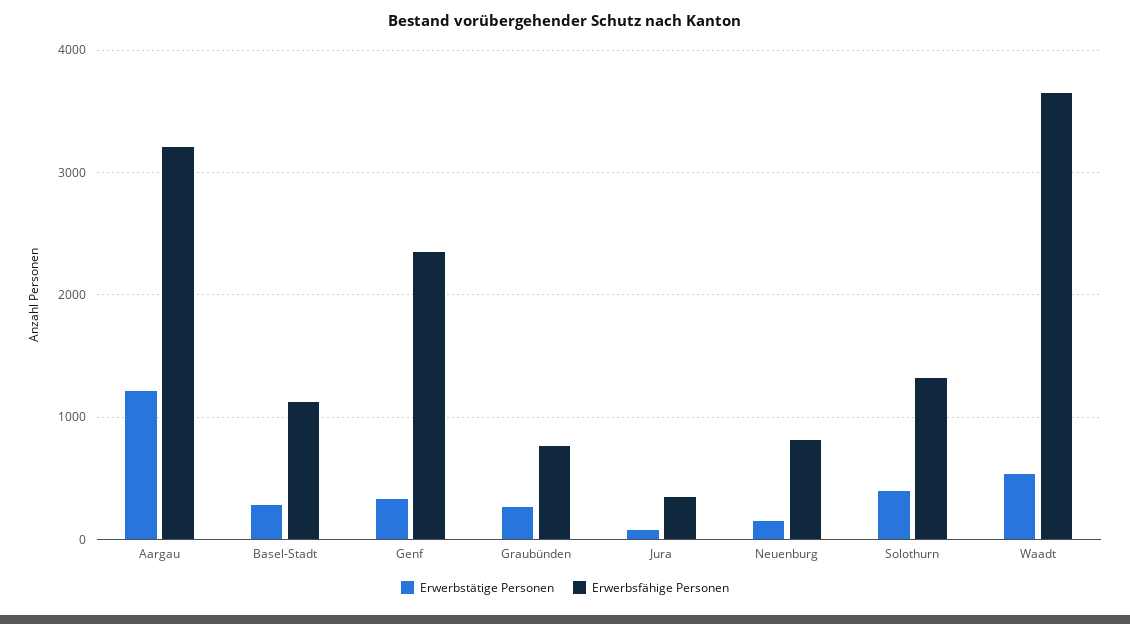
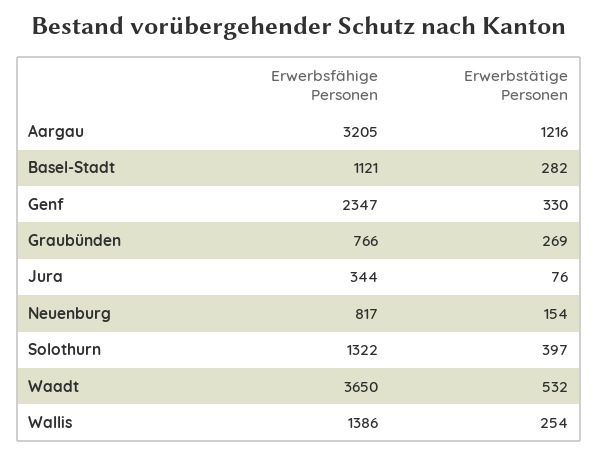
  {
    "Erwerbstätige Personen": {
      "Aargau": 1216,
      "Basel-Stadt": 282,
      "Genf": 330,
      "Graubünden": 269,
      "Jura": 76,
      "Neuenburg": 154,
      "Solothurn": 397,
-     "Waadt": 532
+     "Waadt": 532,
+     "Wallis": 254
    },
    "Erwerbsfähige Personen": {
      "Aargau": 3205,
      "Basel-Stadt": 1121,
      "Genf": 2347,
      "Graubünden": 766,
      "Jura": 344,
      "Neuenburg": 817,
      "Solothurn": 1322,
-     "Waadt": 3650
+     "Waadt": 3650,
+     "Wallis": 1386
    }
  }

